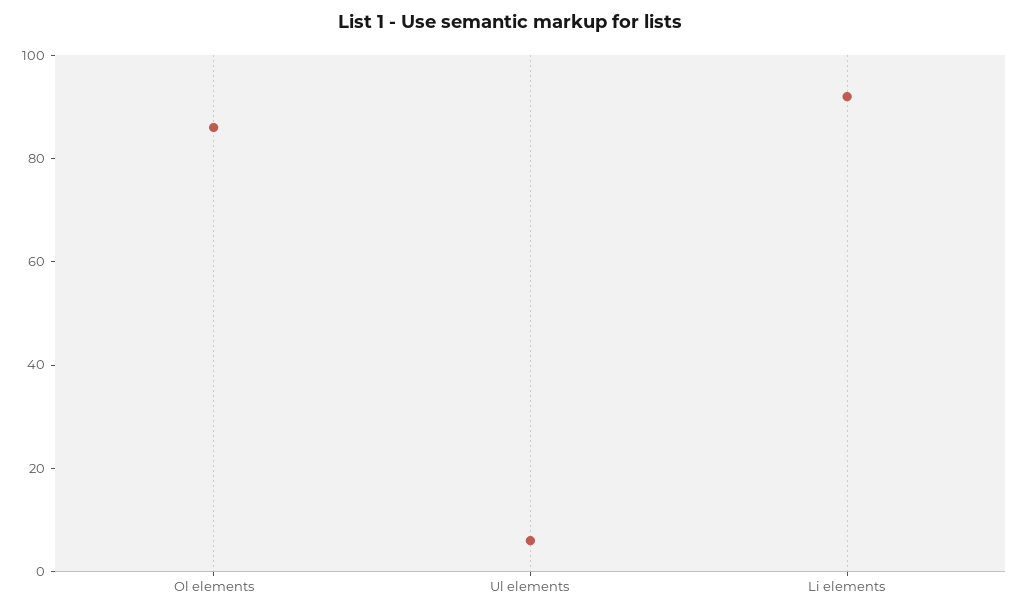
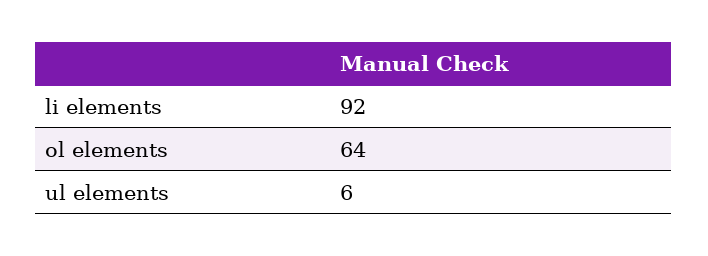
  {
-   "Ol elements": 85,
+   "Ol elements": 64,
    "Ul elements": 6,
    "Li elements": 92
  }

